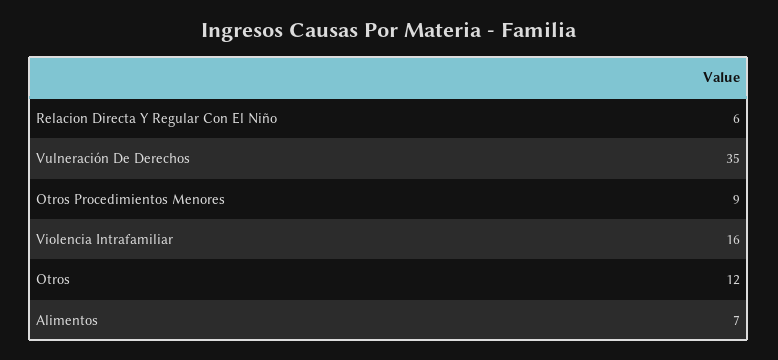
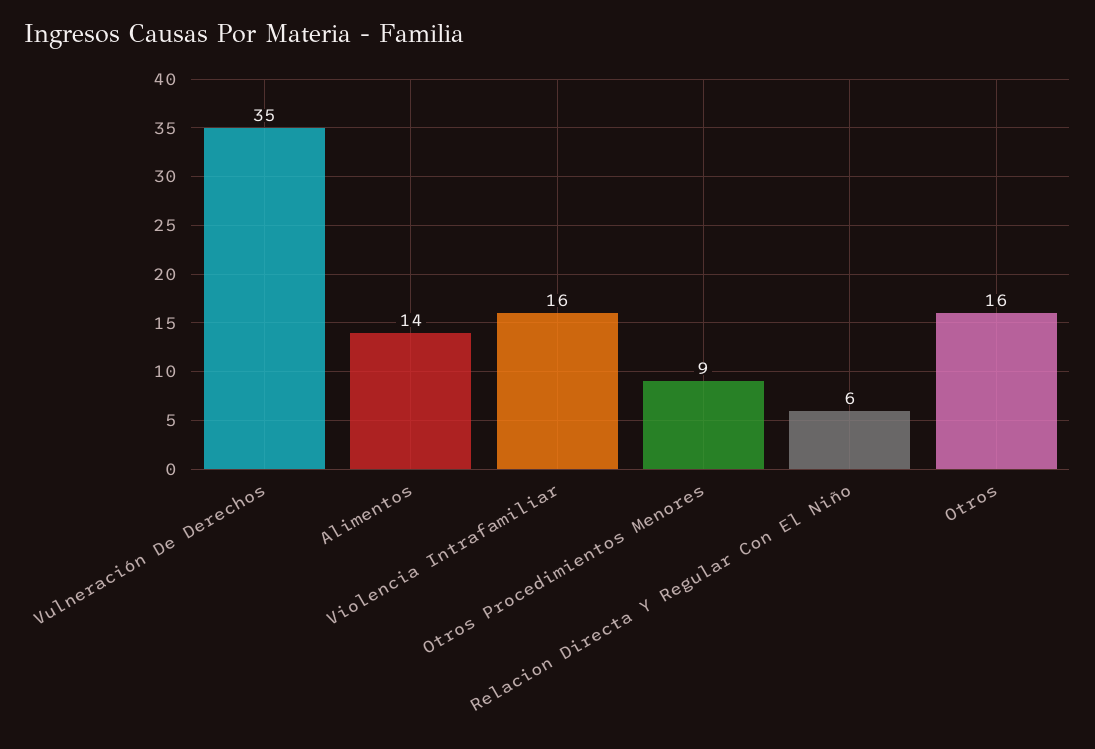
  {
    "Relacion Directa Y Regular Con El Niño": 6,
    "Vulneración De Derechos": 35,
    "Otros Procedimientos Menores": 9,
    "Violencia Intrafamiliar": 16,
-   "Otros": 12,
+   "Otros": 16,
-   "Alimentos": 7
+   "Alimentos": 14
  }

